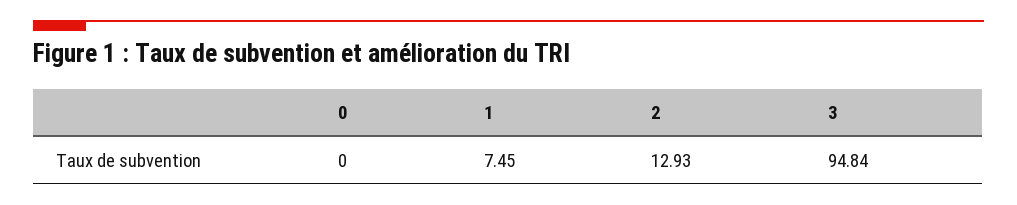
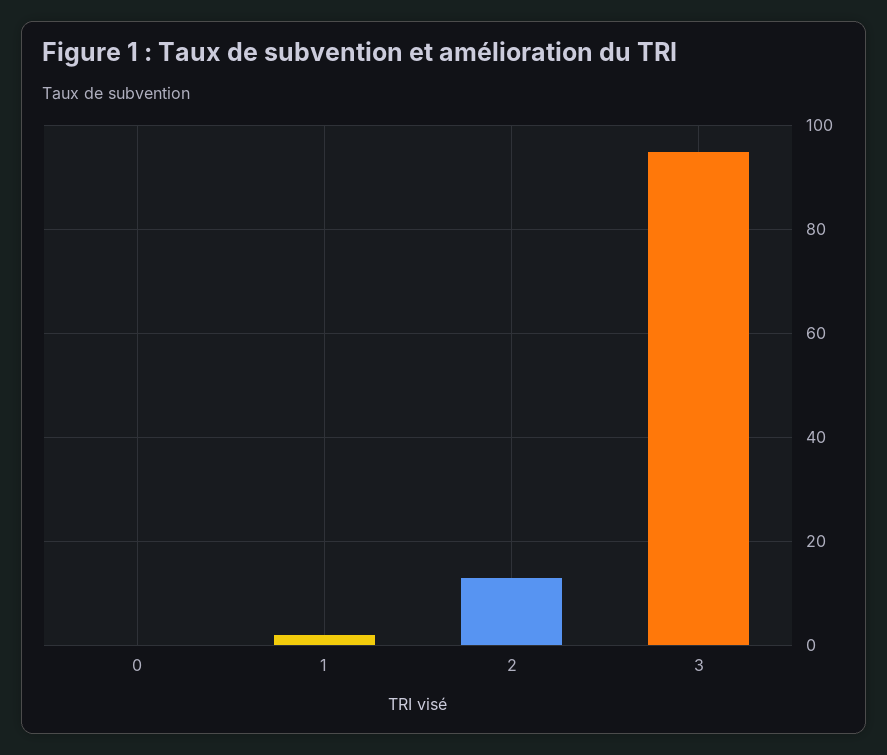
  {
    "0": 0,
-   "1": 7.45,
+   "1": 2,
    "2": 12.93,
    "3": 94.84
  }

